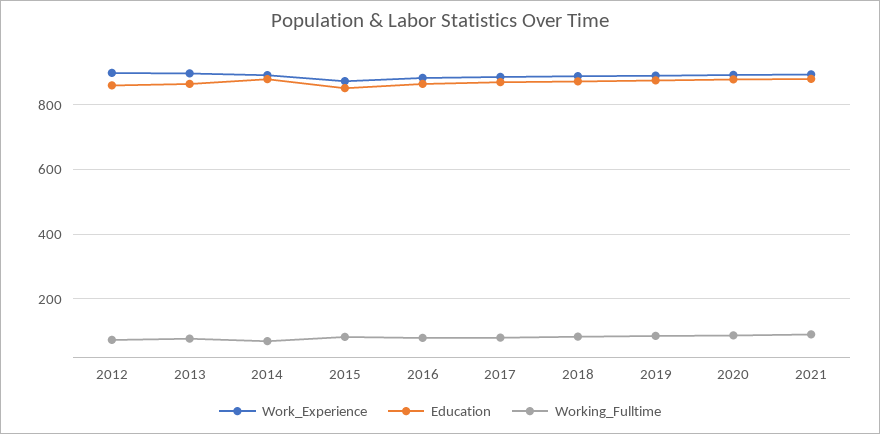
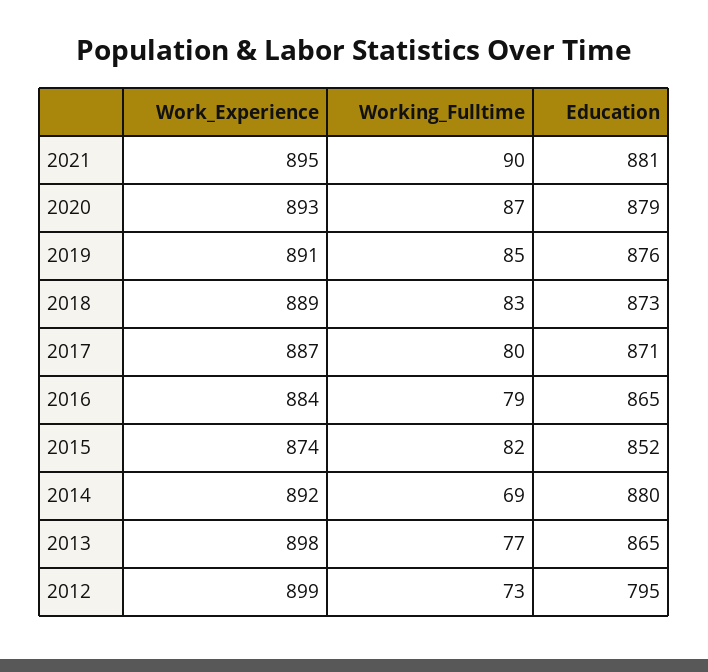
  {
    "Work_Experience": {
      "2012": 899,
      "2013": 898,
      "2014": 892,
      "2015": 874,
      "2016": 884,
      "2017": 887,
      "2018": 889,
      "2019": 891,
      "2020": 893,
      "2021": 895
    },
    "Education": {
-     "2012": 860,
+     "2012": 795,
      "2013": 865,
      "2014": 880,
      "2015": 852,
      "2016": 865,
      "2017": 871,
      "2018": 873,
      "2019": 876,
      "2020": 879,
      "2021": 881
    },
    "Working_Fulltime": {
      "2012": 73,
      "2013": 77,
      "2014": 69,
      "2015": 82,
      "2016": 79,
      "2017": 80,
      "2018": 83,
      "2019": 85,
      "2020": 87,
      "2021": 90
    }
  }

